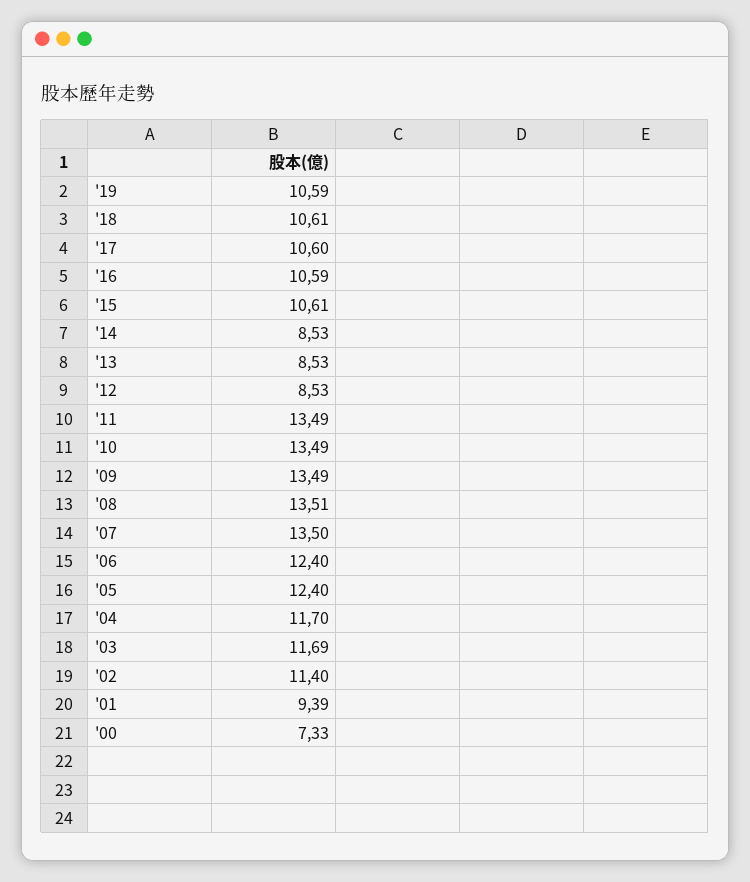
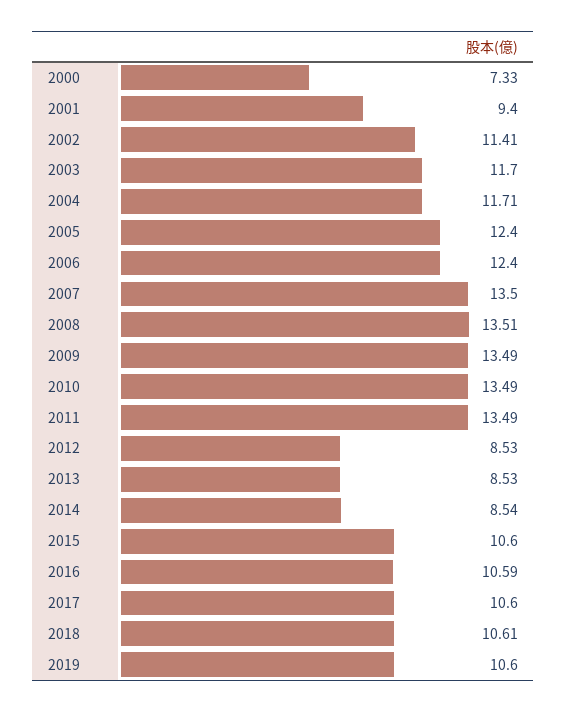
  {
-   "'19": 10.59,
+   "'19": 10.6,
    "'18": 10.61,
    "'17": 10.6,
    "'16": 10.59,
-   "'15": 10.61,
+   "'15": 10.6,
-   "'14": 8.53,
+   "'14": 8.54,
    "'13": 8.53,
    "'12": 8.53,
    "'11": 13.49,
    "'10": 13.49,
    "'09": 13.49,
    "'08": 13.51,
    "'07": 13.5,
    "'06": 12.4,
    "'05": 12.4,
-   "'04": 11.7,
+   "'04": 11.71,
-   "'03": 11.69,
+   "'03": 11.7,
-   "'02": 11.4,
+   "'02": 11.41,
-   "'01": 9.39,
+   "'01": 9.4,
    "'00": 7.33
  }

